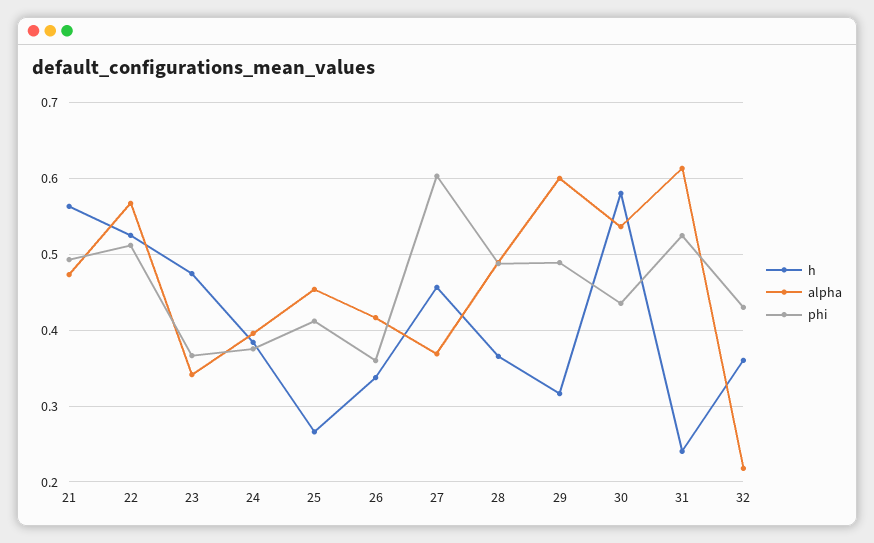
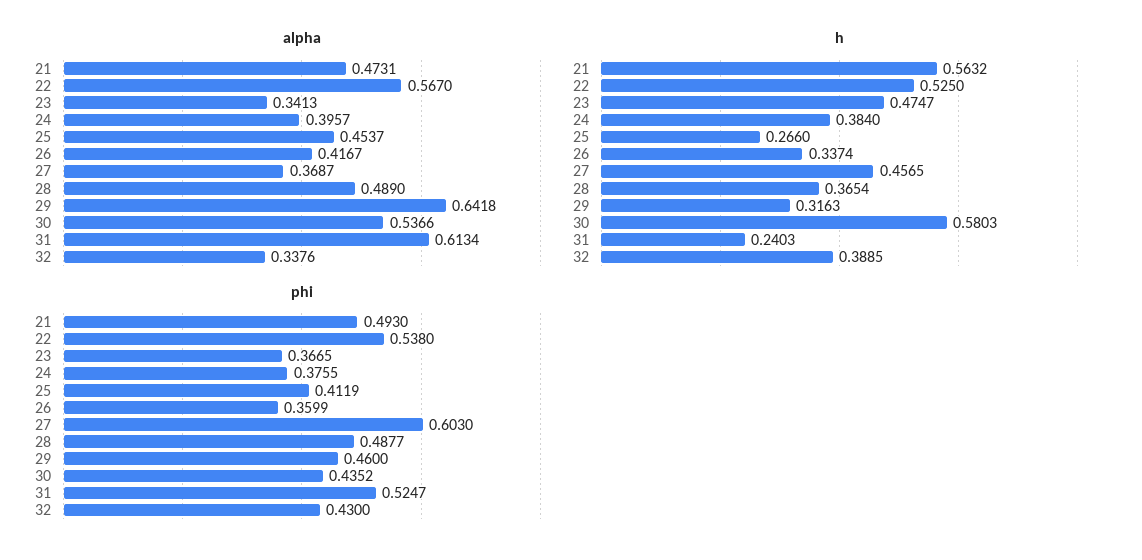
  {
    "h": {
      "21": 0.5632,
      "22": 0.525,
      "23": 0.4747,
      "24": 0.384,
      "25": 0.266,
      "26": 0.3374,
      "27": 0.4565,
      "28": 0.3654,
      "29": 0.3163,
      "30": 0.5803,
      "31": 0.2403,
-     "32": 0.36
+     "32": 0.3885
    },
    "alpha": {
      "21": 0.4731,
      "22": 0.567,
      "23": 0.3413,
      "24": 0.3957,
      "25": 0.4537,
      "26": 0.4167,
      "27": 0.3687,
      "28": 0.489,
-     "29": 0.6,
+     "29": 0.6418,
      "30": 0.5366,
      "31": 0.6134,
-     "32": 0.22
+     "32": 0.3376
    },
    "phi": {
      "21": 0.493,
-     "22": 0.51,
+     "22": 0.538,
      "23": 0.3665,
      "24": 0.3755,
      "25": 0.4119,
      "26": 0.3599,
      "27": 0.603,
      "28": 0.4877,
-     "29": 0.49,
+     "29": 0.46,
      "30": 0.4352,
      "31": 0.5247,
      "32": 0.43
    }
  }

